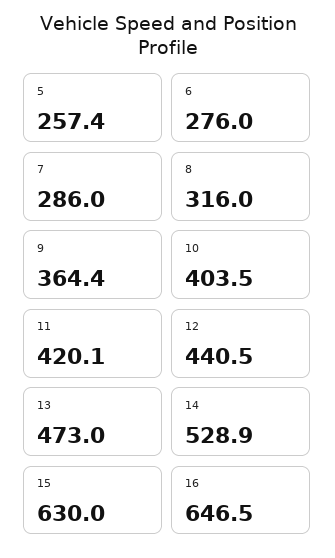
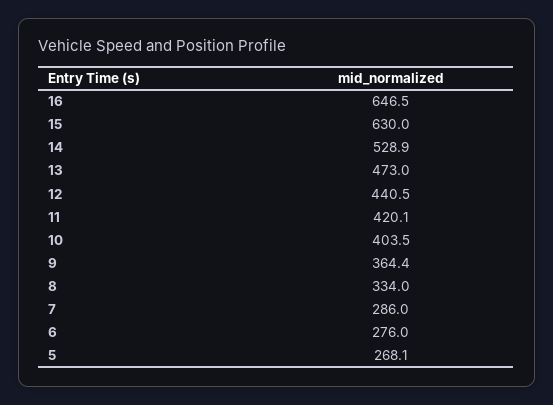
  {
-   "5": 257.4,
+   "5": 268.1,
    "6": 276,
    "7": 286,
-   "8": 316,
+   "8": 334,
    "9": 364.4,
    "10": 403.5,
    "11": 420.1,
    "12": 440.5,
    "13": 473,
    "14": 528.9,
    "15": 630,
    "16": 646.5
  }

